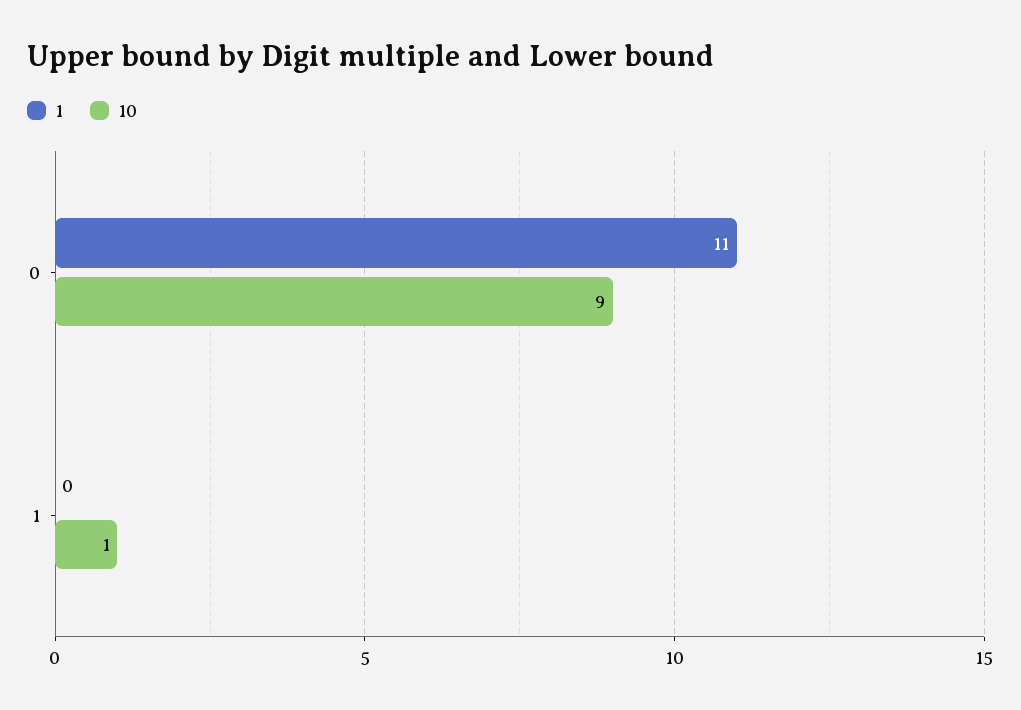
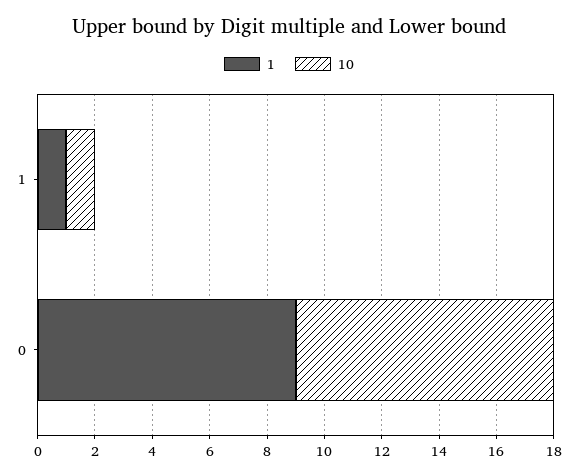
  {
    "1": {
-     "0": 11,
+     "0": 9,
-     "1": 0
+     "1": 1
    },
    "10": {
      "0": 9,
      "1": 1
    }
  }

